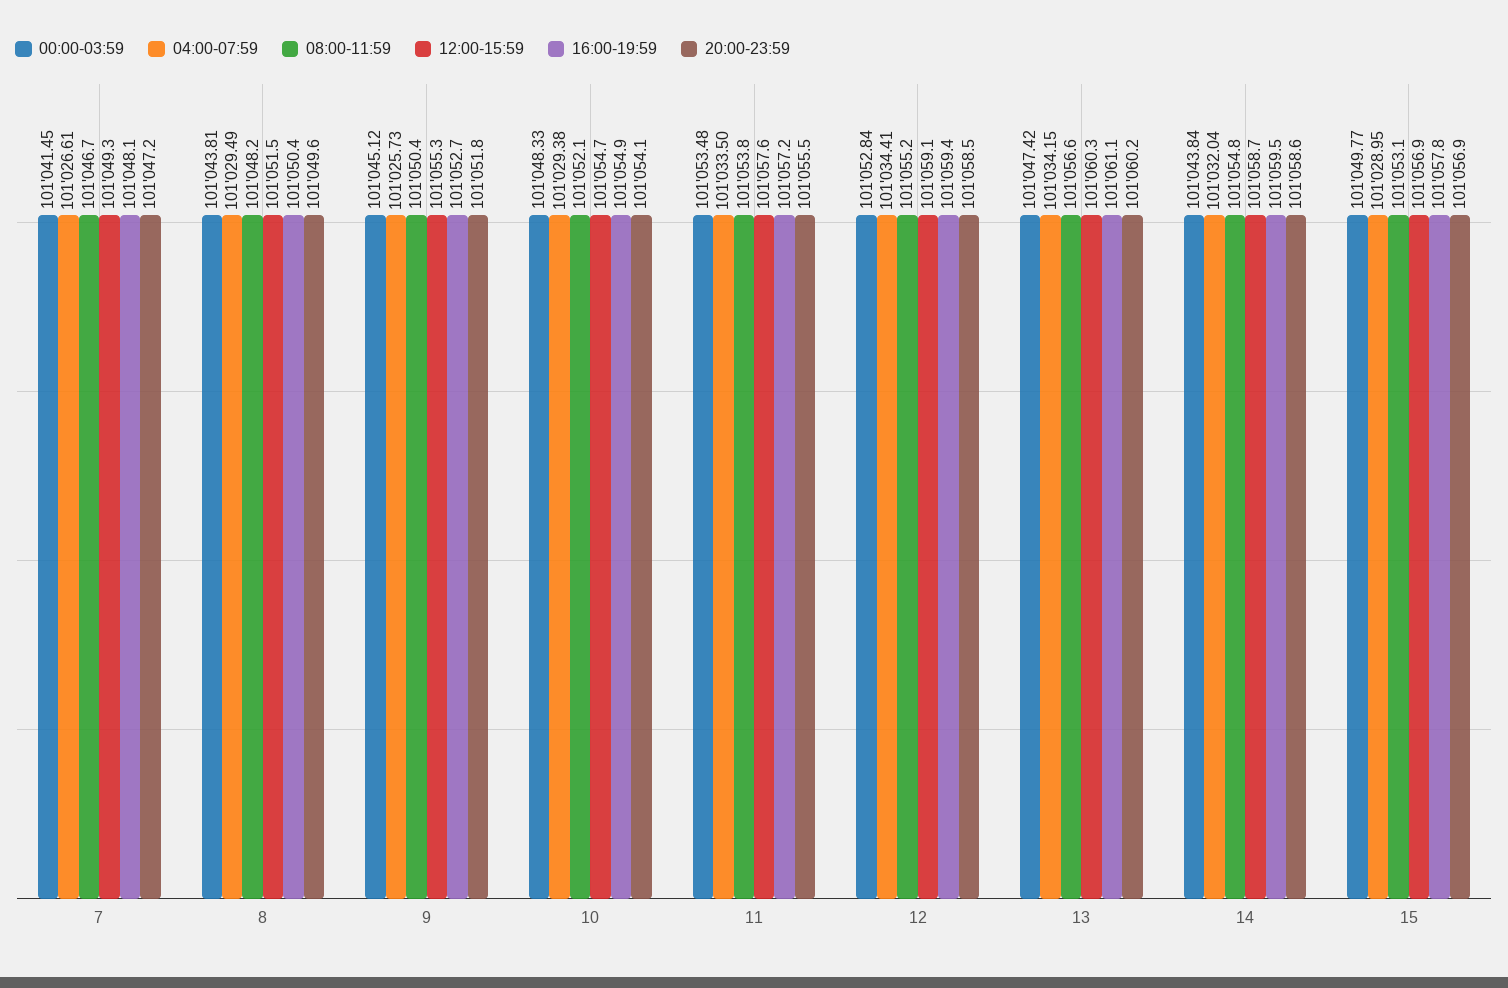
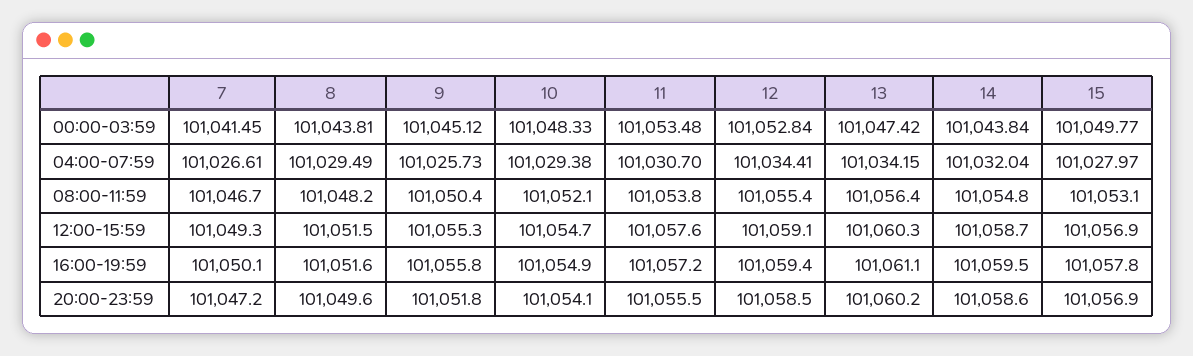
  {
    "00:00-03:59": {
      "7": 101041.45,
      "8": 101043.81,
      "9": 101045.12,
      "10": 101048.33,
      "11": 101053.48,
      "12": 101052.84,
      "13": 101047.42,
      "14": 101043.84,
      "15": 101049.77
    },
    "04:00-07:59": {
      "7": 101026.61,
      "8": 101029.49,
      "9": 101025.73,
      "10": 101029.38,
-     "11": 101033.5,
+     "11": 101030.7,
      "12": 101034.41,
      "13": 101034.15,
      "14": 101032.04,
-     "15": 101028.95
+     "15": 101027.97
    },
    "08:00-11:59": {
      "7": 101046.7,
      "8": 101048.2,
      "9": 101050.4,
      "10": 101052.1,
      "11": 101053.8,
-     "12": 101055.2,
+     "12": 101055.4,
-     "13": 101056.6,
+     "13": 101056.4,
      "14": 101054.8,
      "15": 101053.1
    },
    "12:00-15:59": {
      "7": 101049.3,
      "8": 101051.5,
      "9": 101055.3,
      "10": 101054.7,
      "11": 101057.6,
      "12": 101059.1,
      "13": 101060.3,
      "14": 101058.7,
      "15": 101056.9
    },
    "16:00-19:59": {
-     "7": 101048.1,
+     "7": 101050.1,
-     "8": 101050.4,
+     "8": 101051.6,
-     "9": 101052.7,
+     "9": 101055.8,
      "10": 101054.9,
      "11": 101057.2,
      "12": 101059.4,
      "13": 101061.1,
      "14": 101059.5,
      "15": 101057.8
    },
    "20:00-23:59": {
      "7": 101047.2,
      "8": 101049.6,
      "9": 101051.8,
      "10": 101054.1,
      "11": 101055.5,
      "12": 101058.5,
      "13": 101060.2,
      "14": 101058.6,
      "15": 101056.9
    }
  }

